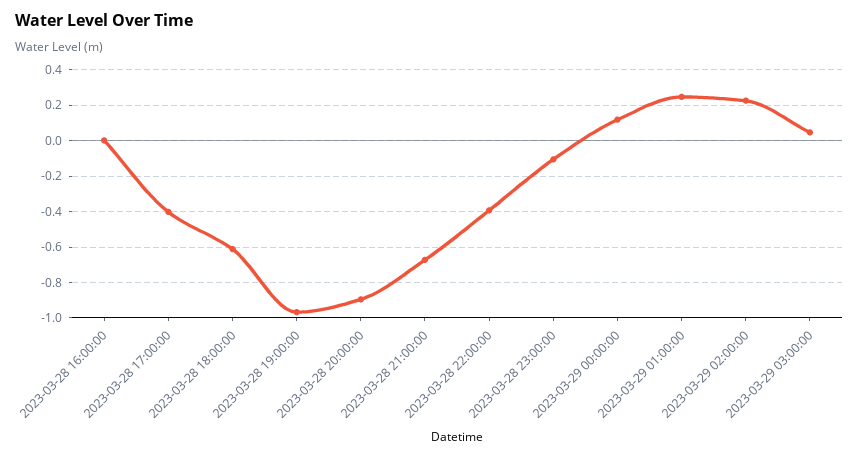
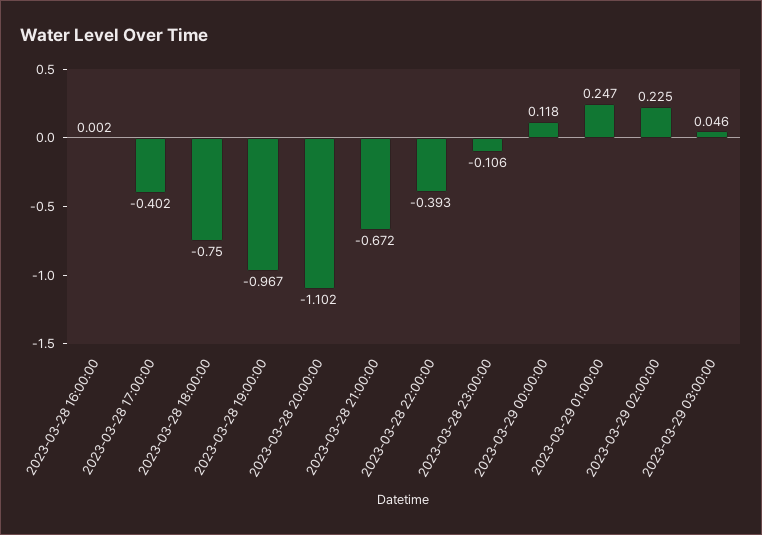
  {
    "2023-03-28 16:00:00": 0.002,
    "2023-03-28 17:00:00": -0.402,
-   "2023-03-28 18:00:00": -0.6,
+   "2023-03-28 18:00:00": -0.75,
    "2023-03-28 19:00:00": -0.967,
-   "2023-03-28 20:00:00": -0.9,
+   "2023-03-28 20:00:00": -1.102,
    "2023-03-28 21:00:00": -0.672,
    "2023-03-28 22:00:00": -0.393,
    "2023-03-28 23:00:00": -0.106,
    "2023-03-29 00:00:00": 0.118,
    "2023-03-29 01:00:00": 0.247,
    "2023-03-29 02:00:00": 0.225,
    "2023-03-29 03:00:00": 0.046
  }

